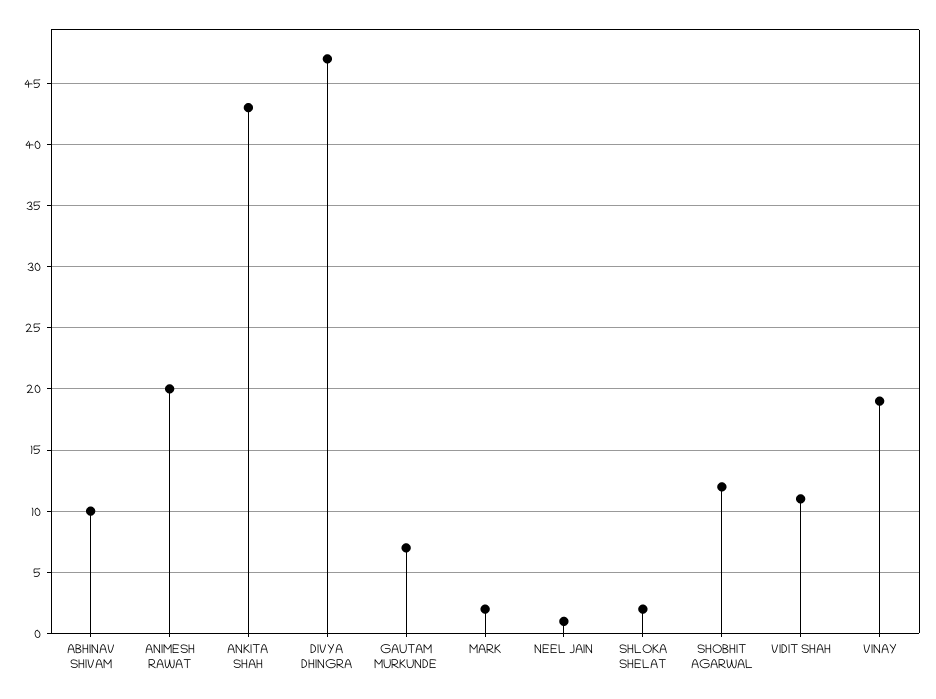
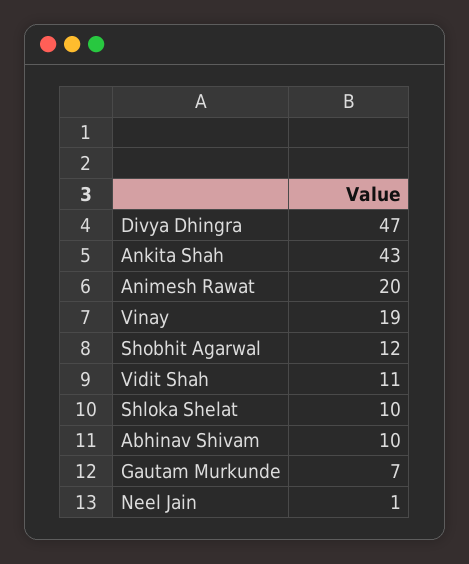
  {
    "ABHINAV SHIVAM": 10,
    "ANIMESH RAWAT": 20,
    "ANKITA SHAH": 43,
    "DIVYA DHINGRA": 47,
    "GAUTAM MURKUNDE": 7,
-   "MARK": 2,
    "NEEL JAIN": 1,
-   "SHLOKA SHELAT": 2,
+   "SHLOKA SHELAT": 10,
    "SHOBHIT AGARWAL": 12,
    "VIDIT SHAH": 11,
    "VINAY": 19
  }

